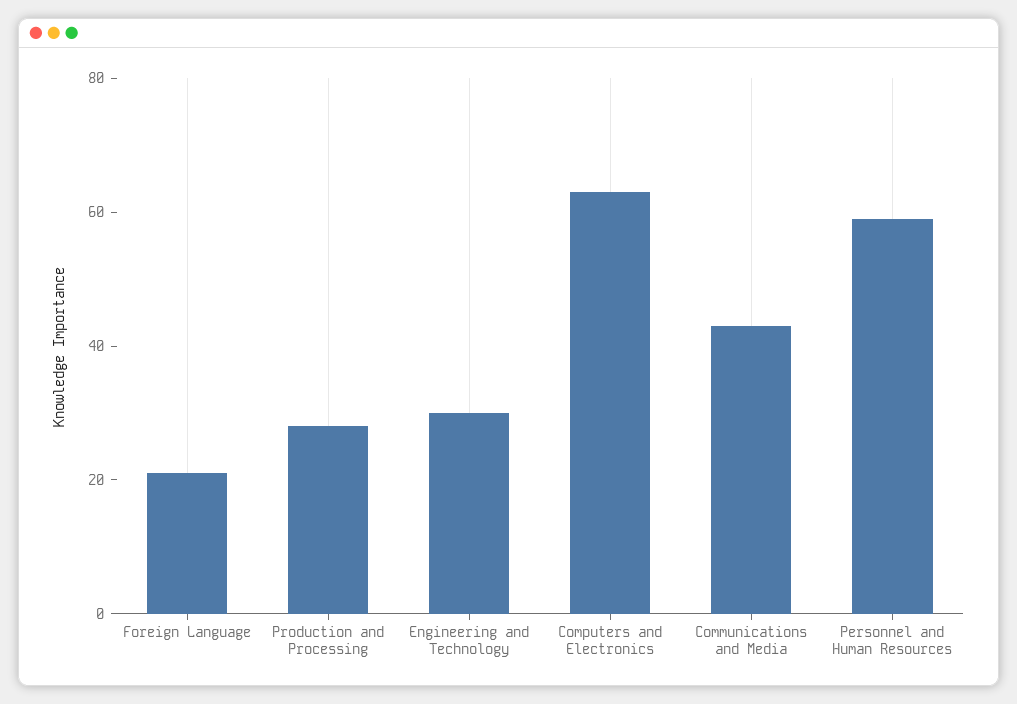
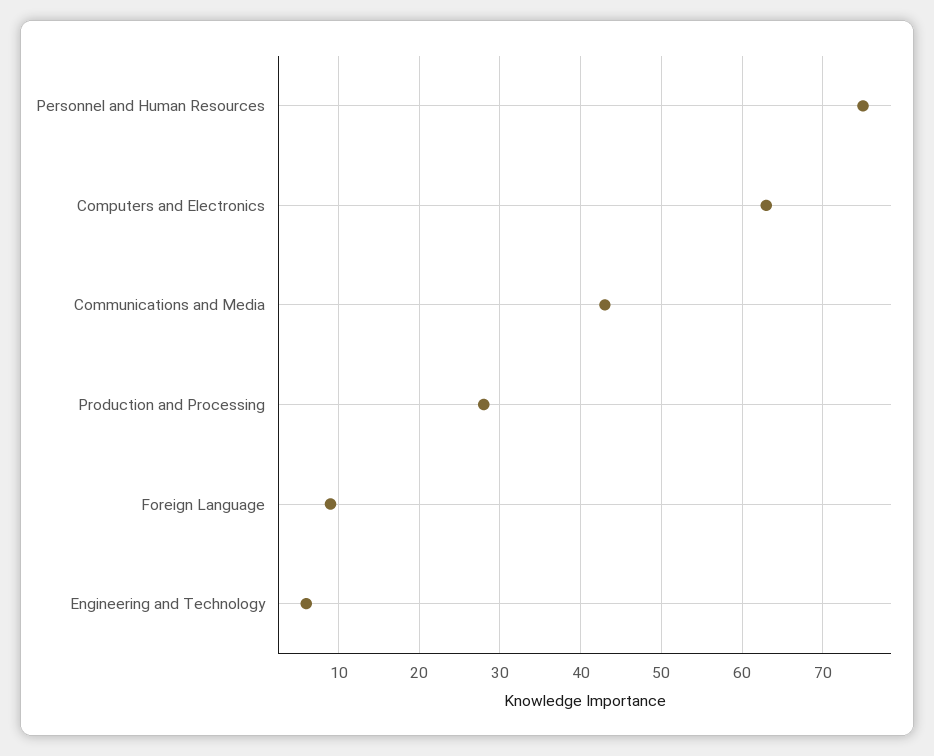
  {
-   "Foreign Language": 20,
+   "Foreign Language": 9,
    "Production and Processing": 28,
-   "Engineering and Technology": 30,
+   "Engineering and Technology": 6,
    "Computers and Electronics": 63,
    "Communications and Media": 43,
-   "Personnel and Human Resources": 60
+   "Personnel and Human Resources": 75
  }

